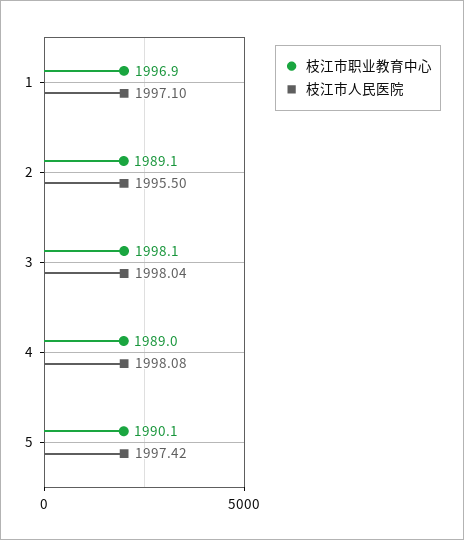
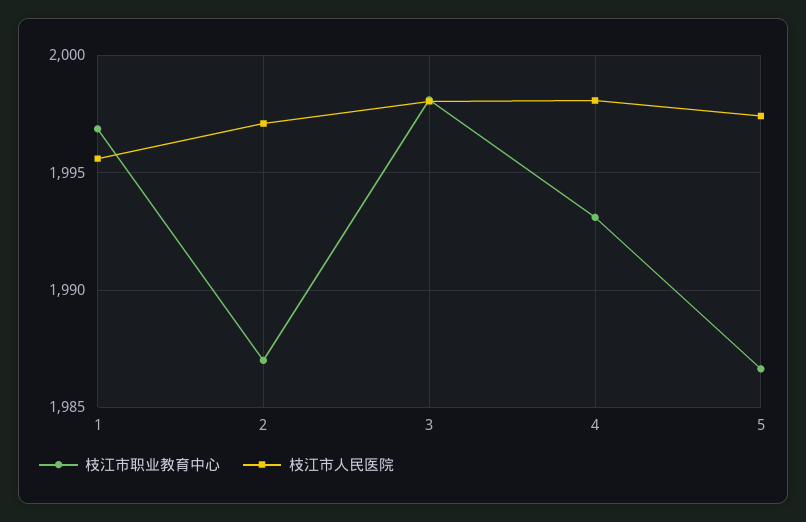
  {
    "枝江市职业教育中心": {
      "1": 1996.9,
-     "2": 1989.1,
+     "2": 1987,
      "3": 1998.1,
-     "4": 1989,
+     "4": 1993,
-     "5": 1990.1
+     "5": 1986.5
    },
    "枝江市人民医院": {
-     "1": 1997.1,
+     "1": 1995.5,
-     "2": 1995.5,
+     "2": 1997,
      "3": 1998.04,
      "4": 1998.08,
      "5": 1997.42
    }
  }

